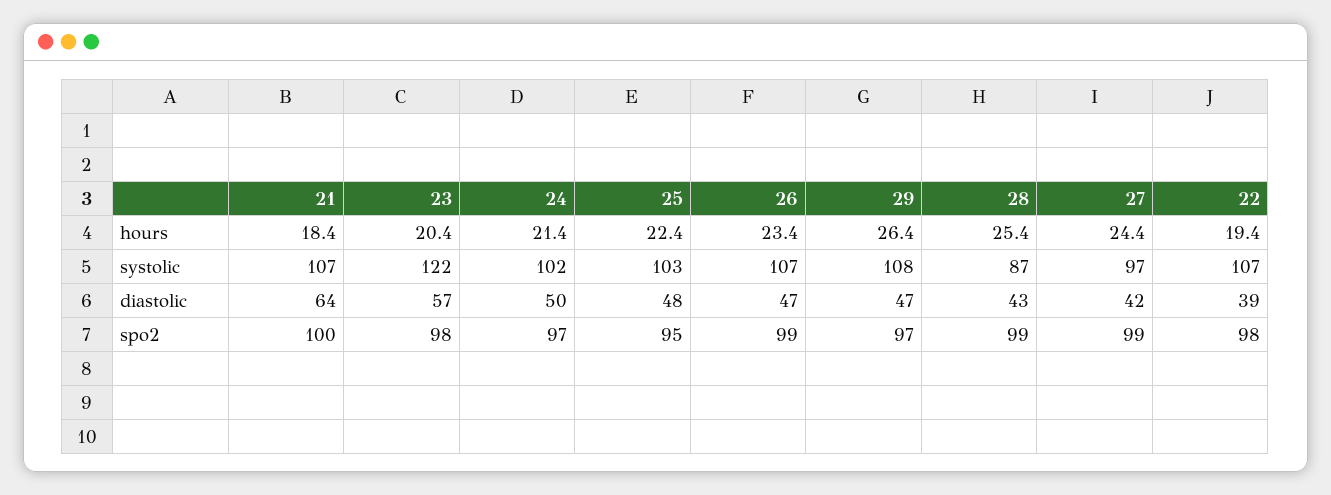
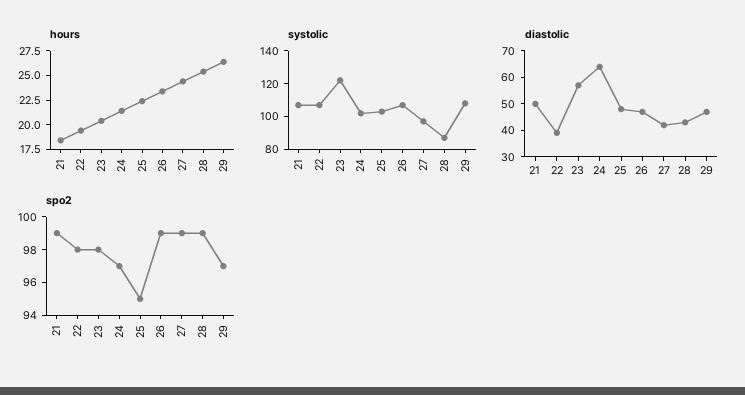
  {
    "hours": {
      "21": 18.4,
      "23": 20.4,
      "24": 21.4,
      "25": 22.4,
      "26": 23.4,
      "29": 26.4,
      "28": 25.4,
      "27": 24.4,
      "22": 19.4
    },
    "systolic": {
      "21": 107,
      "23": 122,
      "24": 102,
      "25": 103,
      "26": 107,
      "29": 108,
      "28": 87,
      "27": 97,
      "22": 107
    },
    "diastolic": {
-     "21": 64,
+     "21": 50,
      "23": 57,
-     "24": 50,
+     "24": 65,
      "25": 48,
      "26": 47,
      "29": 47,
      "28": 43,
      "27": 42,
      "22": 39
    },
    "spo2": {
-     "21": 100,
+     "21": 99,
      "23": 98,
      "24": 97,
      "25": 95,
      "26": 99,
      "29": 97,
      "28": 99,
      "27": 99,
      "22": 98
    }
  }

